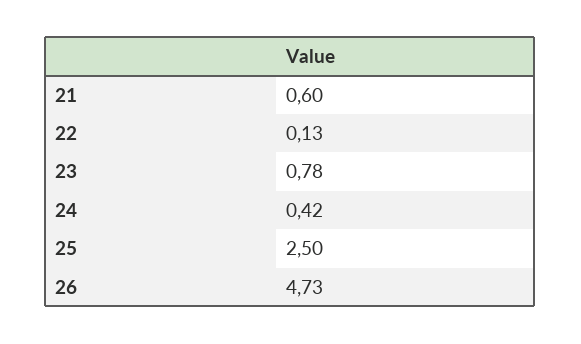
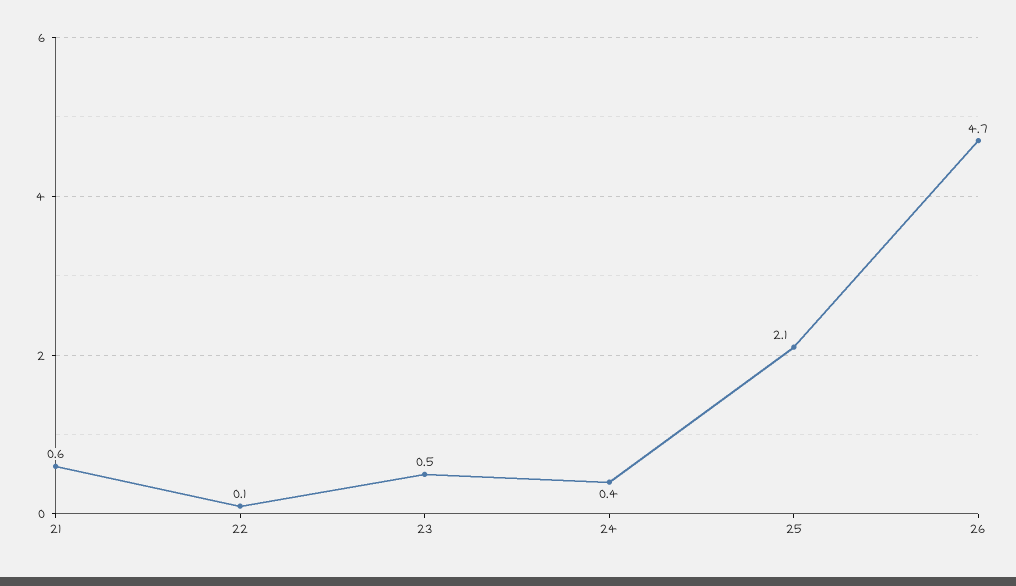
  {
    "21": 0.6,
    "22": 0.13,
-   "23": 0.78,
+   "23": 0.5,
    "24": 0.42,
-   "25": 2.5,
+   "25": 2.1,
    "26": 4.73
  }

